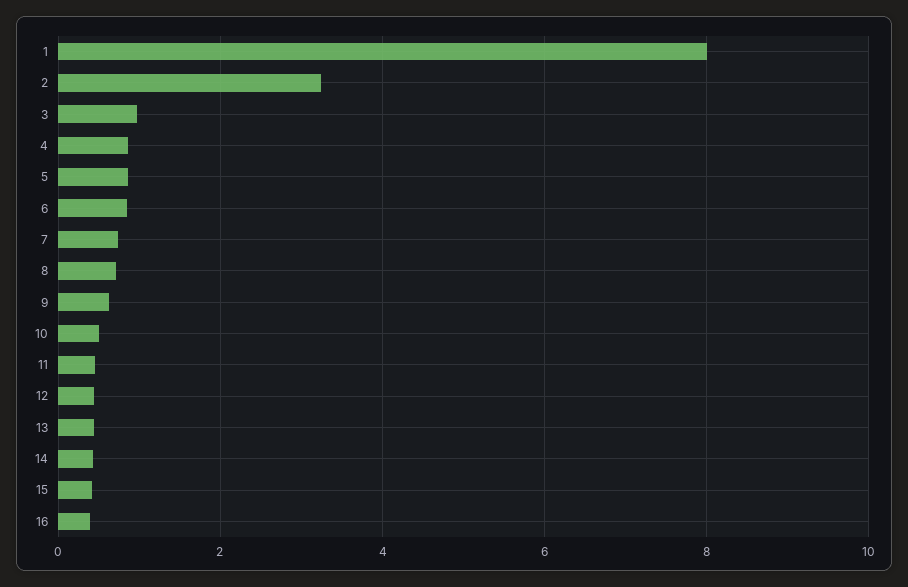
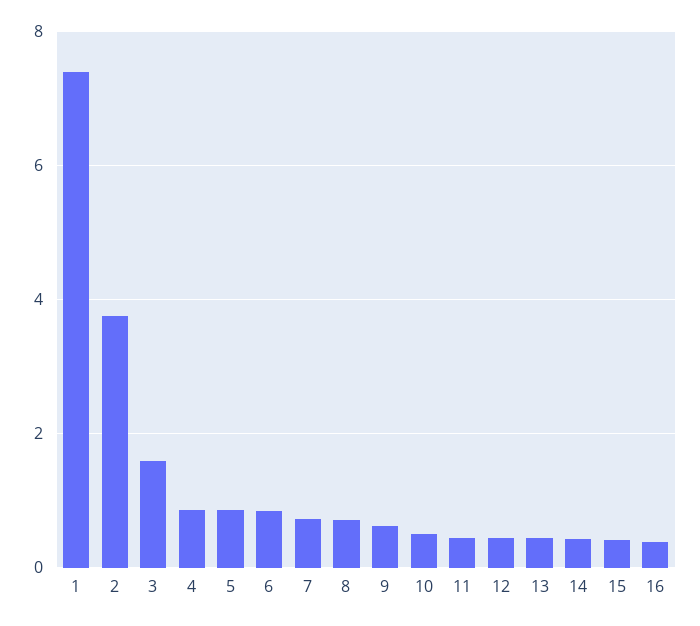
  {
-   "1": 8,
+   "1": 7.4,
-   "2": 3.2,
+   "2": 3.8,
-   "3": 1,
+   "3": 1.6,
    "4": 0.8,
    "5": 0.8,
    "6": 0.8,
    "7": 0.8,
    "8": 0.8,
    "9": 0.6,
    "10": 0.6,
    "11": 0.4,
    "12": 0.4,
    "13": 0.4,
    "14": 0.4,
    "15": 0.4,
    "16": 0.4
  }

